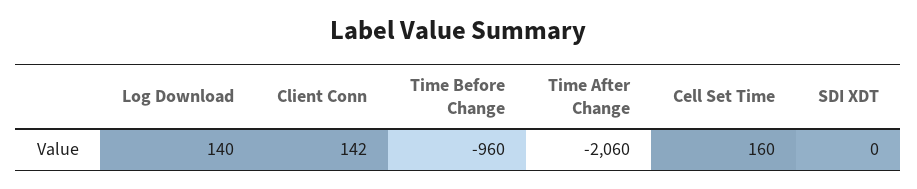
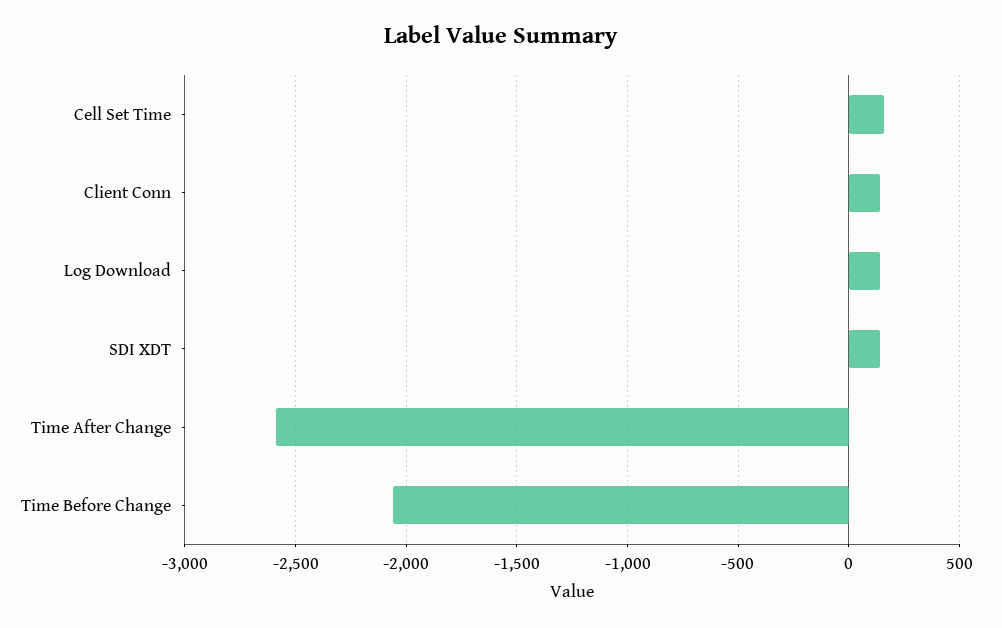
  {
    "Log Download": 140,
    "Client Conn": 142,
-   "Time Before Change": -960,
+   "Time Before Change": -2050,
-   "Time After Change": -2060,
+   "Time After Change": -2600,
    "Cell Set Time": 160,
-   "SDI XDT": 0
+   "SDI XDT": 150
  }

